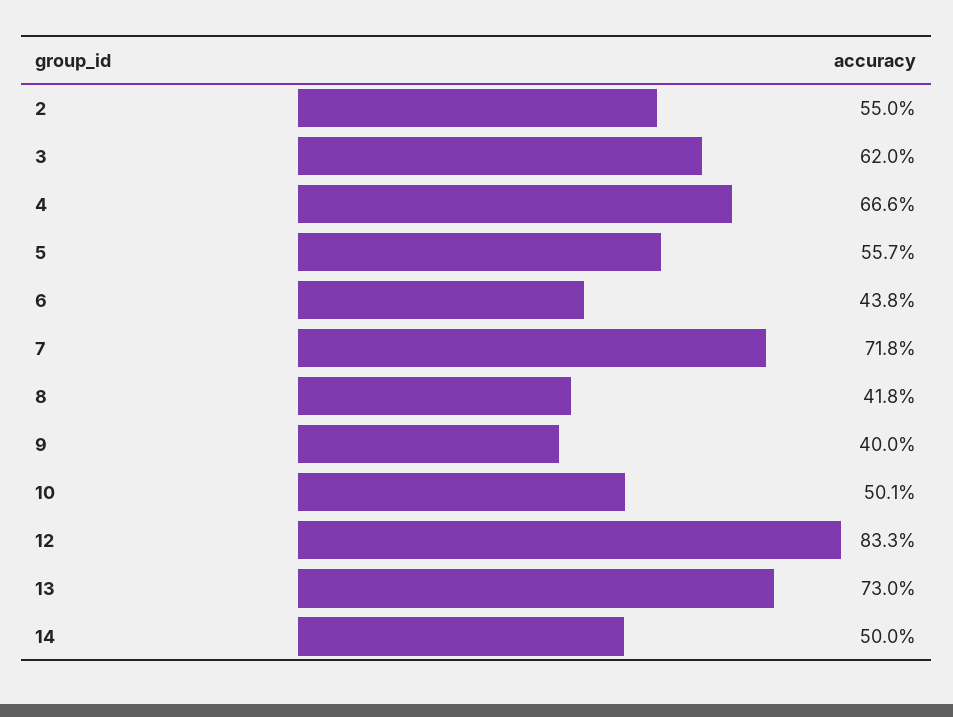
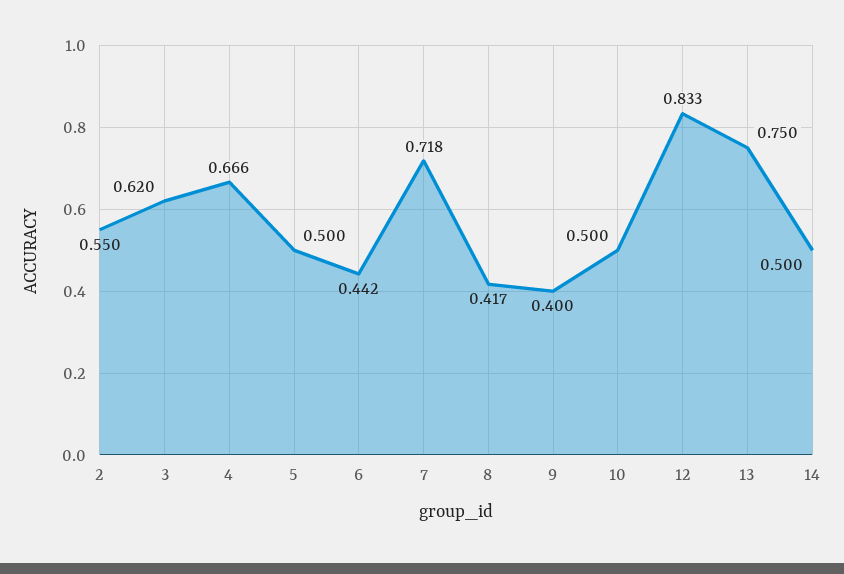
  {
    "2": 0.55,
    "3": 0.62,
    "4": 0.666,
-   "5": 0.557,
+   "5": 0.5,
-   "6": 0.438,
+   "6": 0.442,
    "7": 0.718,
-   "8": 0.418,
+   "8": 0.417,
    "9": 0.4,
-   "10": 0.501,
+   "10": 0.5,
    "12": 0.833,
-   "13": 0.73,
+   "13": 0.75,
    "14": 0.5
  }

